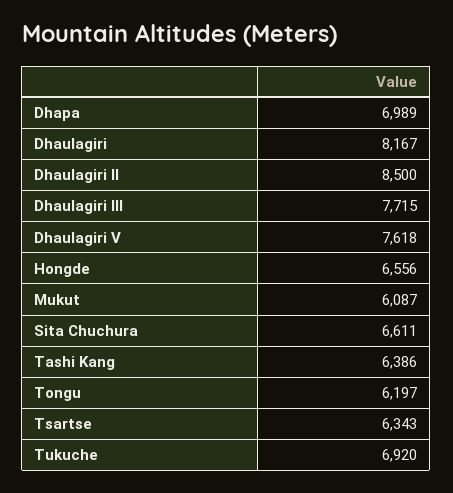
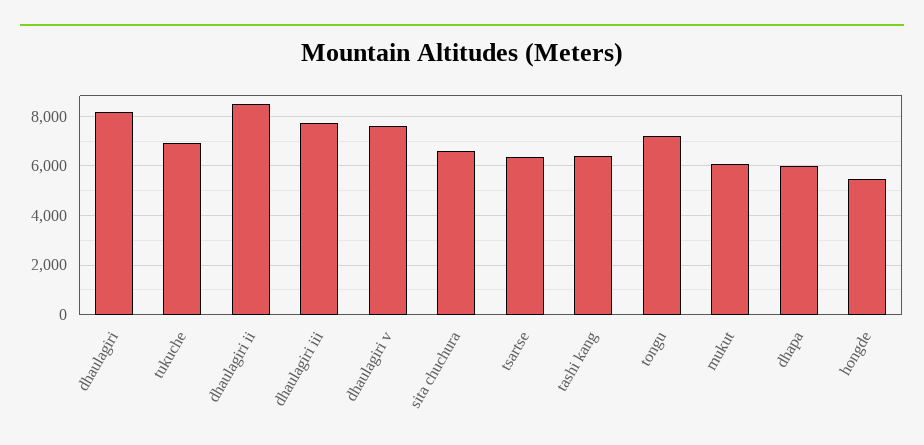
  {
-   "Dhapa": 6989,
+   "Dhapa": 6000,
    "Dhaulagiri": 8167,
    "Dhaulagiri II": 8500,
    "Dhaulagiri III": 7715,
    "Dhaulagiri V": 7618,
-   "Hongde": 6556,
+   "Hongde": 5500,
    "Mukut": 6087,
    "Sita Chuchura": 6611,
    "Tashi Kang": 6386,
-   "Tongu": 6197,
+   "Tongu": 7250,
    "Tsartse": 6343,
    "Tukuche": 6920
  }

